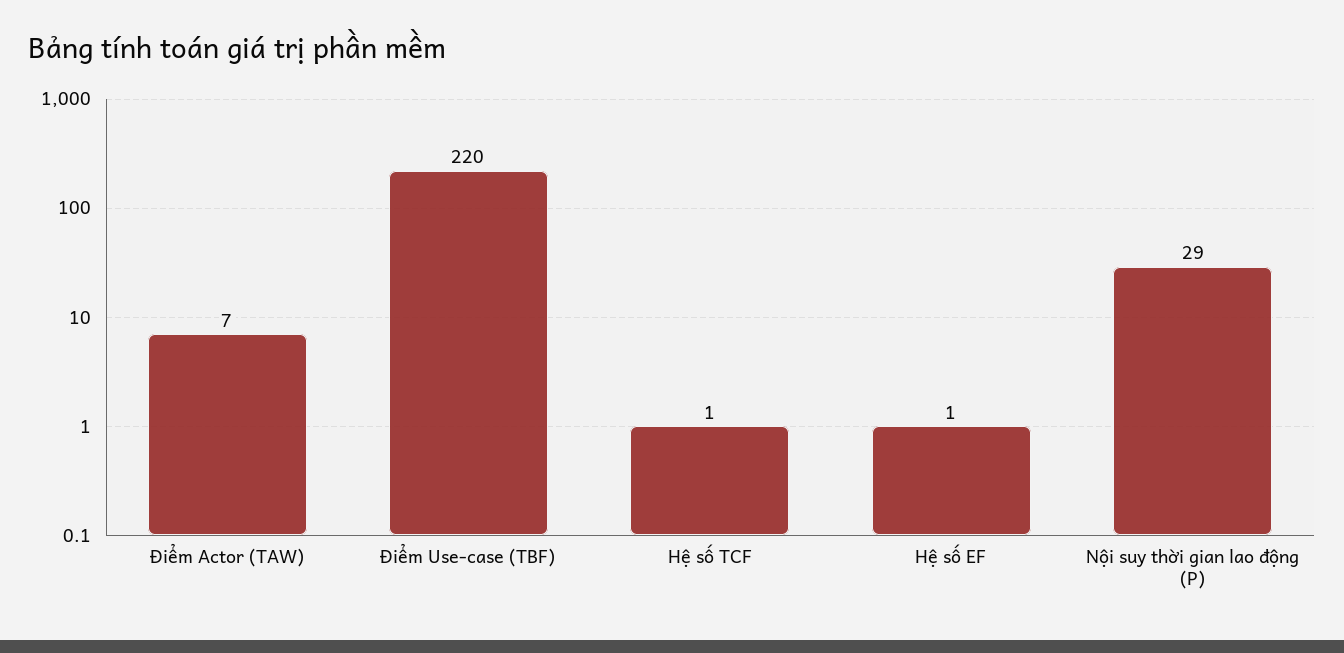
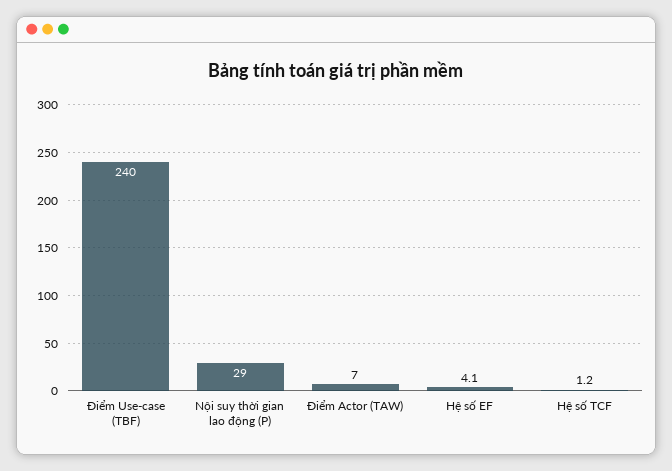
  {
    "Điểm Actor (TAW)": 7,
-   "Điểm Use-case (TBF)": 220,
+   "Điểm Use-case (TBF)": 240,
    "Hệ số TCF": 1.2,
-   "Hệ số EF": 1,
+   "Hệ số EF": 4.1,
    "Nội suy thời gian lao động (P)": 29
  }

